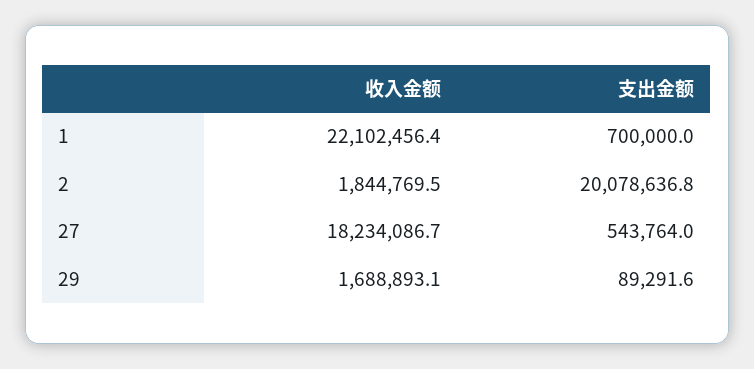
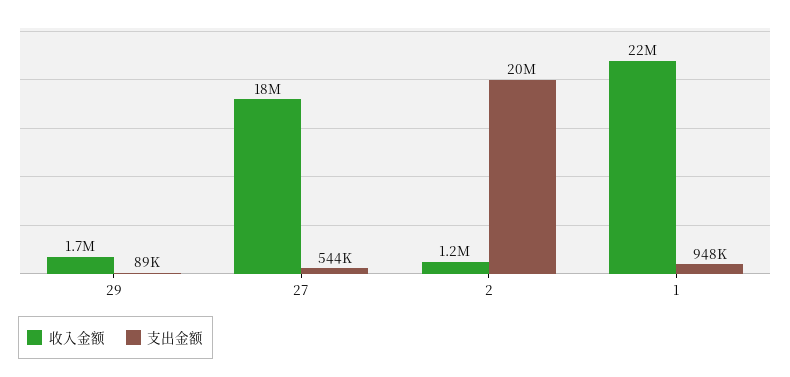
  {
    "收入金额": {
      "1": 22102456.4,
-     "2": 1844769.5,
+     "2": 1200000,
      "27": 18234086.7,
      "29": 1688893.1
    },
    "支出金额": {
-     "1": 700000,
+     "1": 948000,
      "2": 20078636.8,
      "27": 543764,
      "29": 89291.6
    }
  }

